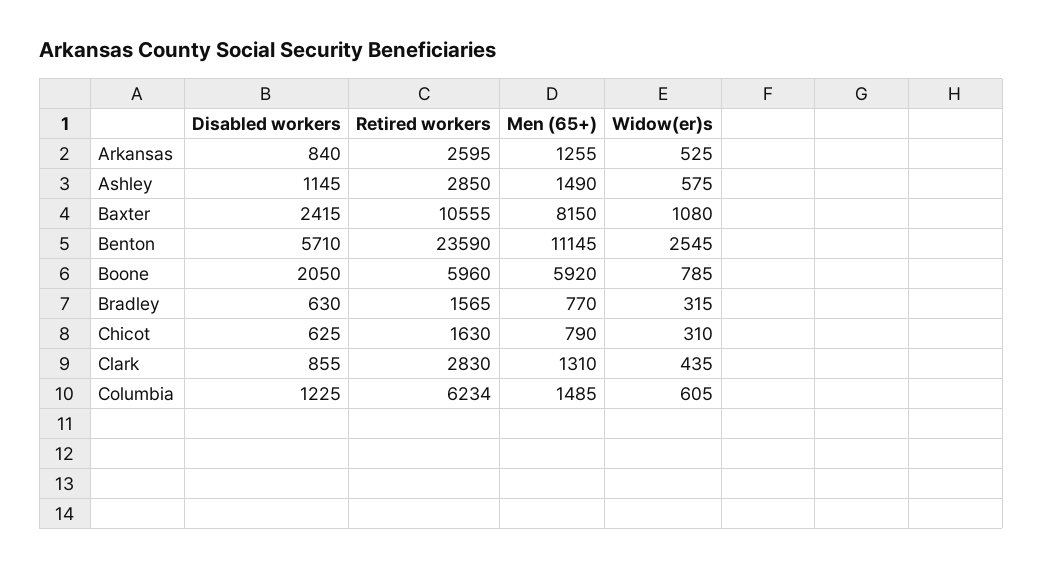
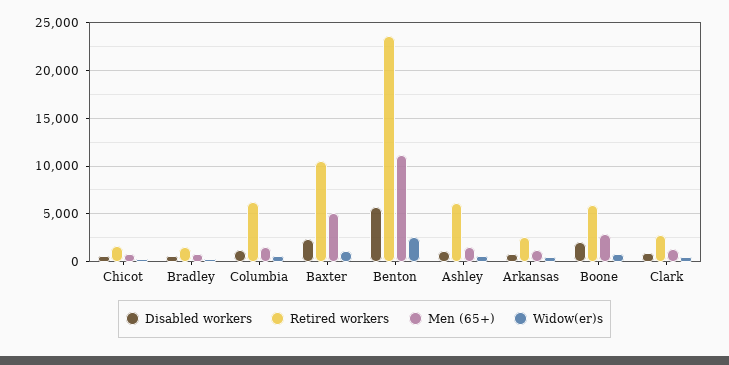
  {
    "Disabled workers": {
      "Arkansas": 840,
      "Ashley": 1145,
      "Baxter": 2415,
      "Benton": 5710,
      "Boone": 2050,
      "Bradley": 630,
      "Chicot": 625,
      "Clark": 855,
      "Columbia": 1225
    },
    "Retired workers": {
      "Arkansas": 2595,
-     "Ashley": 2850,
+     "Ashley": 6000,
      "Baxter": 10555,
      "Benton": 23590,
      "Boone": 5960,
      "Bradley": 1565,
      "Chicot": 1630,
      "Clark": 2830,
      "Columbia": 6234
    },
    "Men (65+)": {
      "Arkansas": 1255,
      "Ashley": 1490,
-     "Baxter": 8150,
+     "Baxter": 5000,
      "Benton": 11145,
-     "Boone": 5920,
+     "Boone": 3000,
      "Bradley": 770,
      "Chicot": 790,
      "Clark": 1310,
      "Columbia": 1485
    },
    "Widow(er)s": {
      "Arkansas": 525,
      "Ashley": 575,
      "Baxter": 1080,
      "Benton": 2545,
      "Boone": 785,
      "Bradley": 315,
      "Chicot": 310,
      "Clark": 435,
      "Columbia": 605
    }
  }

